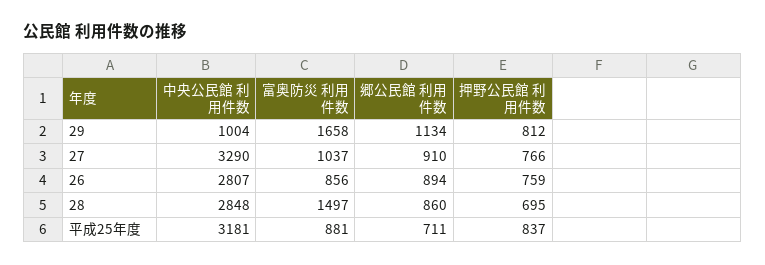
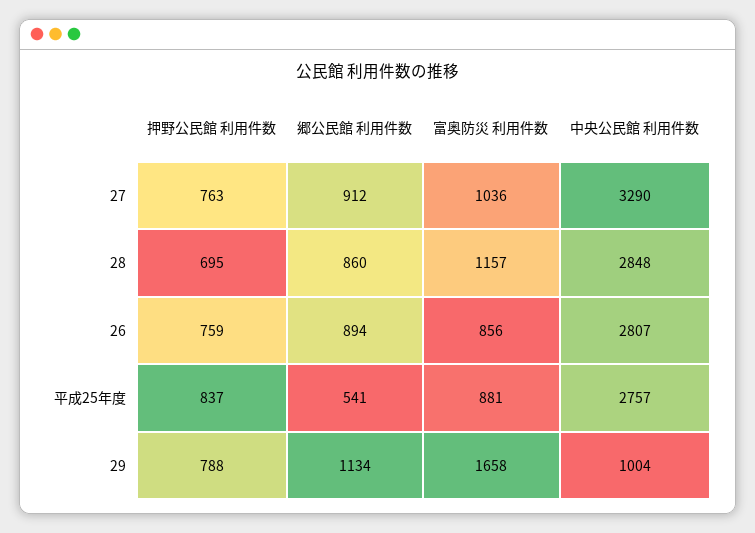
  {
    "中央公民館 利用件数": {
      "29": 1004,
      "27": 3290,
      "26": 2807,
      "28": 2848,
-     "平成25年度": 3181
+     "平成25年度": 2757
    },
    "富奥防災 利用件数": {
      "29": 1658,
-     "27": 1037,
+     "27": 1036,
      "26": 856,
-     "28": 1497,
+     "28": 1157,
      "平成25年度": 881
    },
    "郷公民館 利用件数": {
      "29": 1134,
-     "27": 910,
+     "27": 912,
      "26": 894,
      "28": 860,
-     "平成25年度": 711
+     "平成25年度": 541
    },
    "押野公民館 利用件数": {
-     "29": 812,
+     "29": 788,
-     "27": 766,
+     "27": 763,
      "26": 759,
      "28": 695,
      "平成25年度": 837
    }
  }

